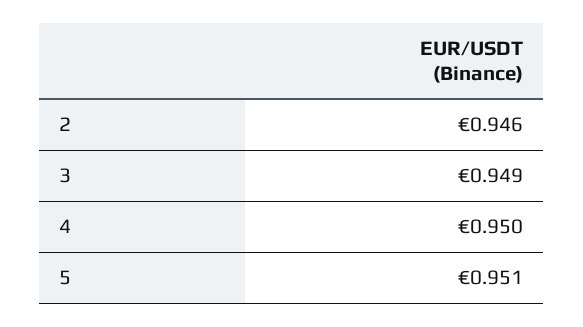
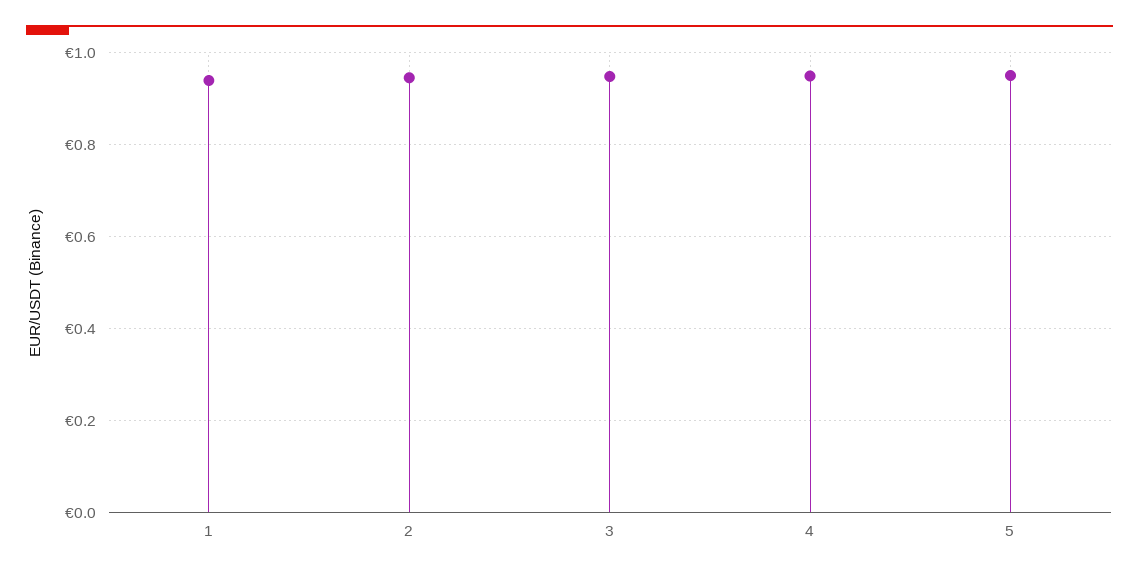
  {
    "2": 0.946,
    "3": 0.949,
    "4": 0.95,
-   "5": 0.951
+   "5": 0.951,
+   "1": 0.94
  }

